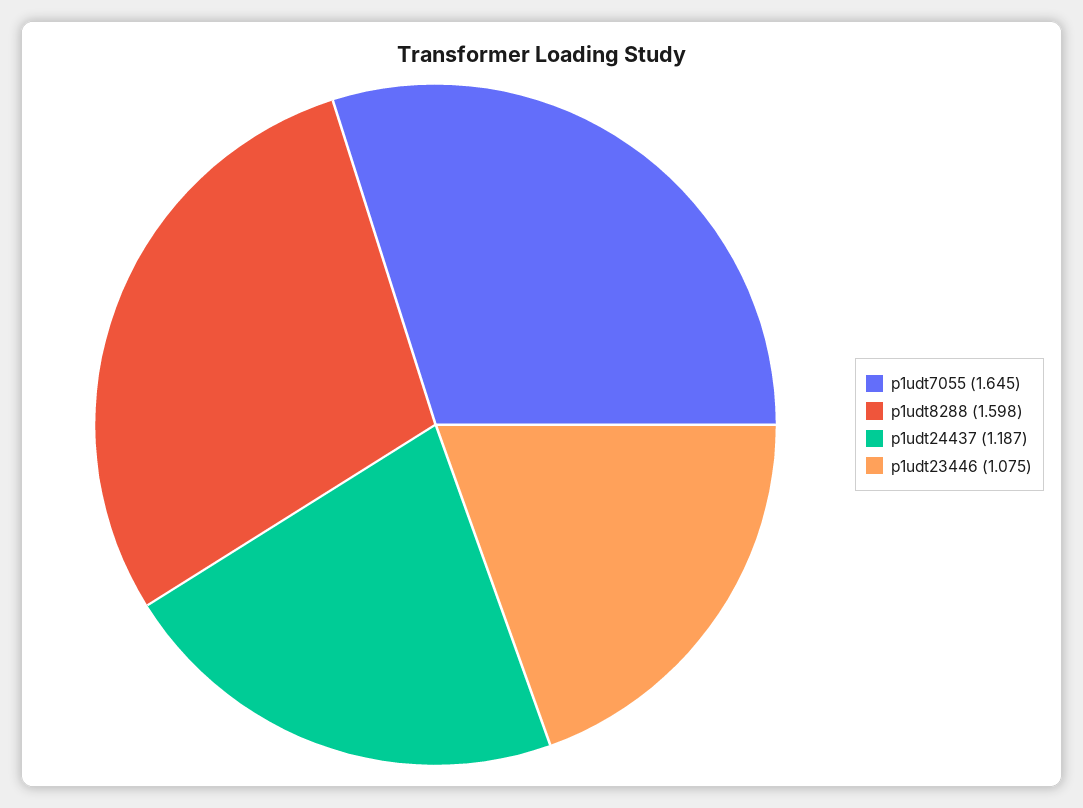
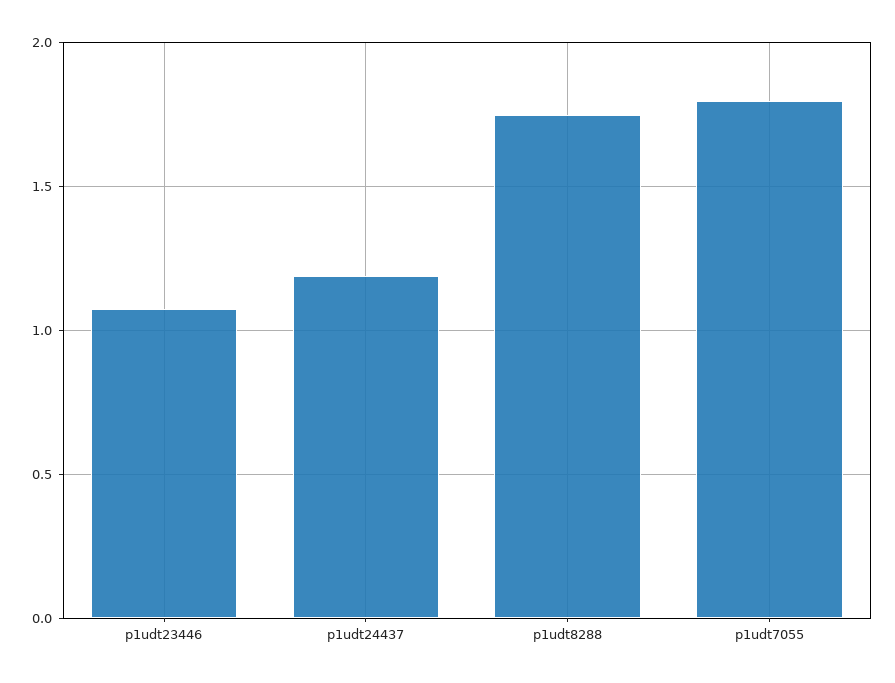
  {
-   "p1udt7055": 1.645,
+   "p1udt7055": 1.8,
-   "p1udt8288": 1.598,
+   "p1udt8288": 1.75,
    "p1udt24437": 1.187,
    "p1udt23446": 1.075
  }

